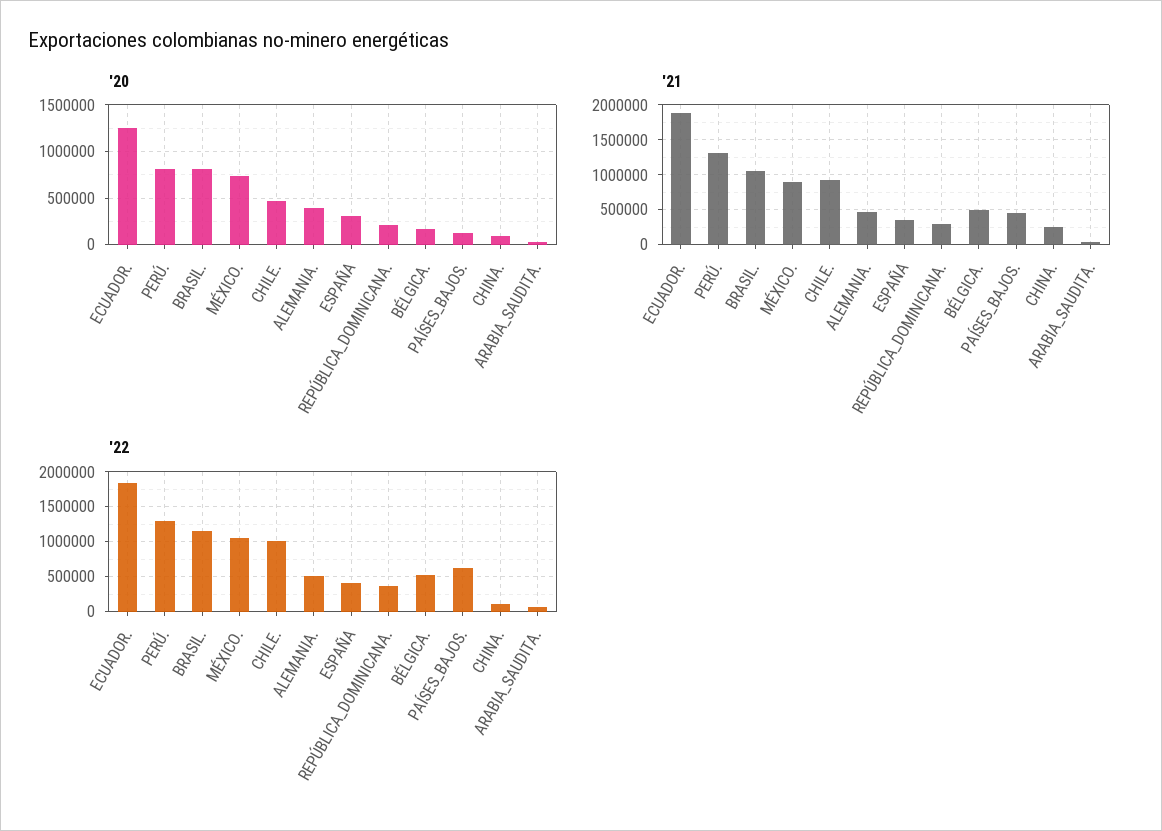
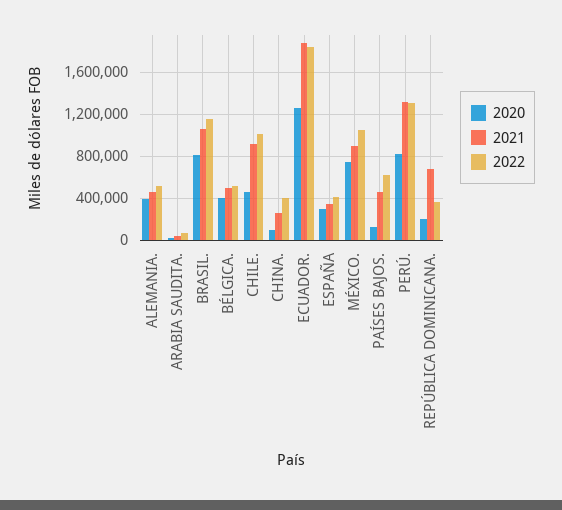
  {
    "'20": {
      "ECUADOR.": 1300000,
      "PERÚ.": 800000,
      "BRASIL.": 800000,
      "MÉXICO.": 700000,
      "CHILE.": 500000,
      "ALEMANIA.": 400000,
      "ESPAÑA": 300000,
      "REPÚBLICA_DOMINICANA.": 200000,
-     "BÉLGICA.": 200000,
+     "BÉLGICA.": 400000,
      "PAÍSES_BAJOS.": 100000,
      "CHINA.": 100000,
      "ARABIA_SAUDITA.": 0
    },
    "'21": {
      "ECUADOR.": 1900000,
      "PERÚ.": 1300000,
      "BRASIL.": 1100000,
      "MÉXICO.": 900000,
      "CHILE.": 900000,
      "ALEMANIA.": 500000,
      "ESPAÑA": 300000,
-     "REPÚBLICA_DOMINICANA.": 300000,
+     "REPÚBLICA_DOMINICANA.": 700000,
      "BÉLGICA.": 500000,
      "PAÍSES_BAJOS.": 500000,
      "CHINA.": 300000,
      "ARABIA_SAUDITA.": 0
    },
    "'22": {
      "ECUADOR.": 1800000,
      "PERÚ.": 1300000,
      "BRASIL.": 1200000,
      "MÉXICO.": 1100000,
      "CHILE.": 1000000,
      "ALEMANIA.": 500000,
      "ESPAÑA": 400000,
      "REPÚBLICA_DOMINICANA.": 400000,
      "BÉLGICA.": 500000,
      "PAÍSES_BAJOS.": 600000,
-     "CHINA.": 100000,
+     "CHINA.": 400000,
      "ARABIA_SAUDITA.": 100000
    }
  }

